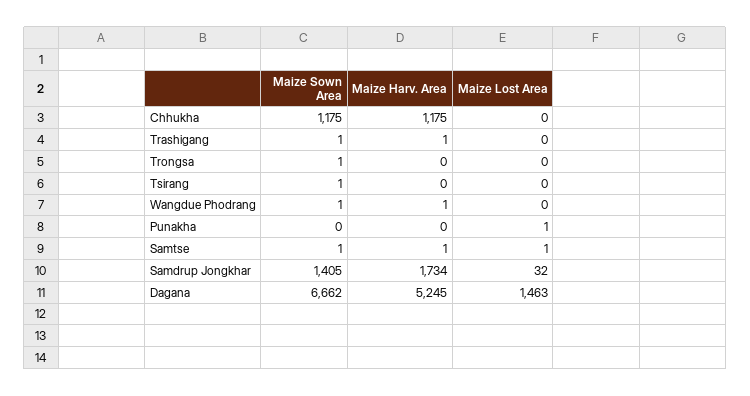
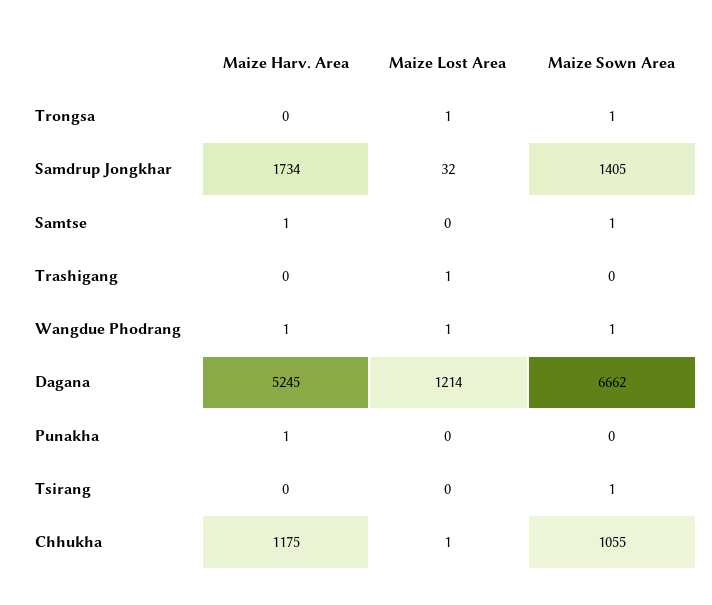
  {
    "Maize Sown Area": {
-     "Chhukha": 1175,
+     "Chhukha": 1055,
-     "Trashigang": 1,
+     "Trashigang": 0,
      "Trongsa": 1,
      "Tsirang": 1,
      "Wangdue Phodrang": 1,
      "Punakha": 0,
      "Samtse": 1,
      "Samdrup Jongkhar": 1405,
      "Dagana": 6662
    },
    "Maize Harv. Area": {
      "Chhukha": 1175,
-     "Trashigang": 1,
+     "Trashigang": 0,
      "Trongsa": 0,
      "Tsirang": 0,
      "Wangdue Phodrang": 1,
-     "Punakha": 0,
+     "Punakha": 1,
      "Samtse": 1,
      "Samdrup Jongkhar": 1734,
      "Dagana": 5245
    },
    "Maize Lost Area": {
-     "Chhukha": 0,
+     "Chhukha": 1,
-     "Trashigang": 0,
+     "Trashigang": 1,
-     "Trongsa": 0,
+     "Trongsa": 1,
      "Tsirang": 0,
-     "Wangdue Phodrang": 0,
+     "Wangdue Phodrang": 1,
-     "Punakha": 1,
+     "Punakha": 0,
-     "Samtse": 1,
+     "Samtse": 0,
      "Samdrup Jongkhar": 32,
-     "Dagana": 1463
+     "Dagana": 1214
    }
  }

